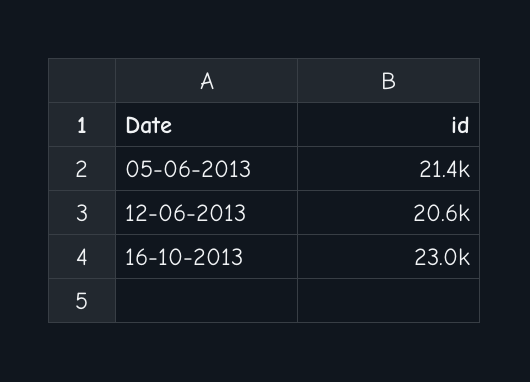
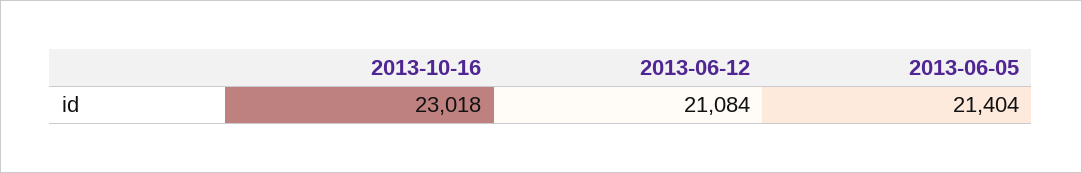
  {
    "05-06-2013": 21404,
-   "12-06-2013": 20600,
+   "12-06-2013": 21084,
    "16-10-2013": 23018
  }

